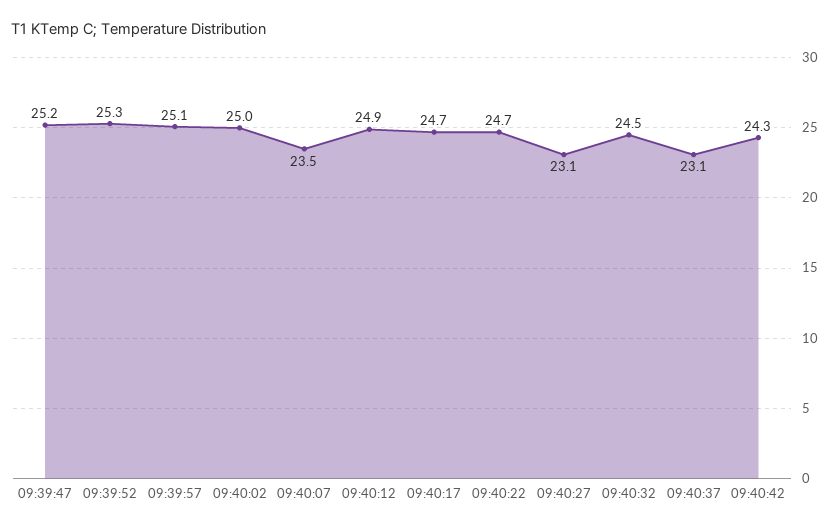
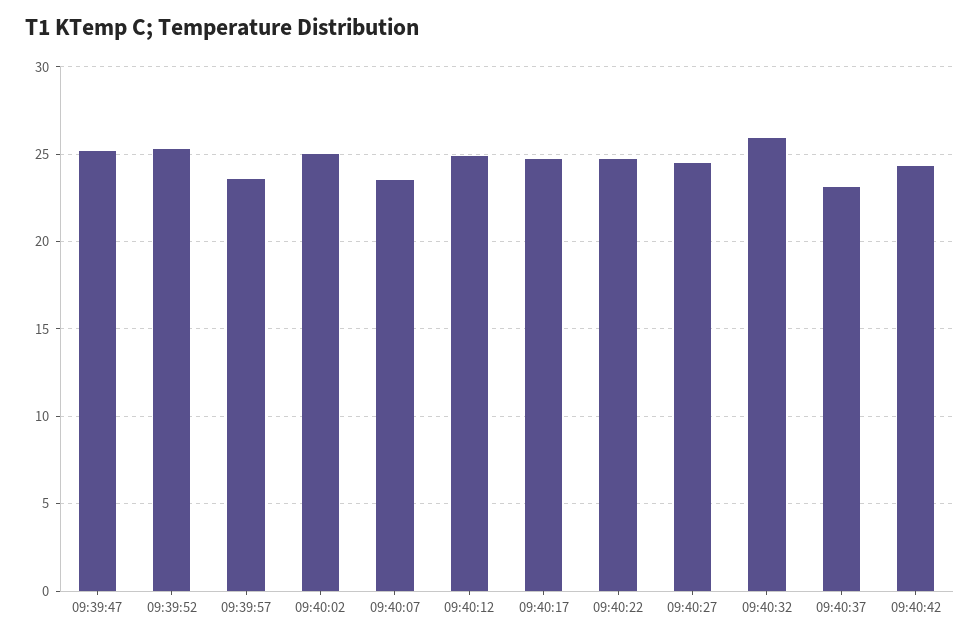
  {
    "09:39:47": 25.2,
    "09:39:52": 25.3,
-   "09:39:57": 25.1,
+   "09:39:57": 23.5,
    "09:40:02": 25,
    "09:40:07": 23.5,
    "09:40:12": 24.9,
    "09:40:17": 24.7,
    "09:40:22": 24.7,
-   "09:40:27": 23.1,
+   "09:40:27": 24.5,
-   "09:40:32": 24.5,
+   "09:40:32": 26,
    "09:40:37": 23.1,
    "09:40:42": 24.3
  }

